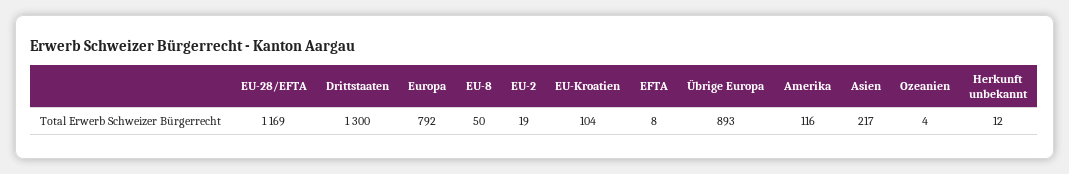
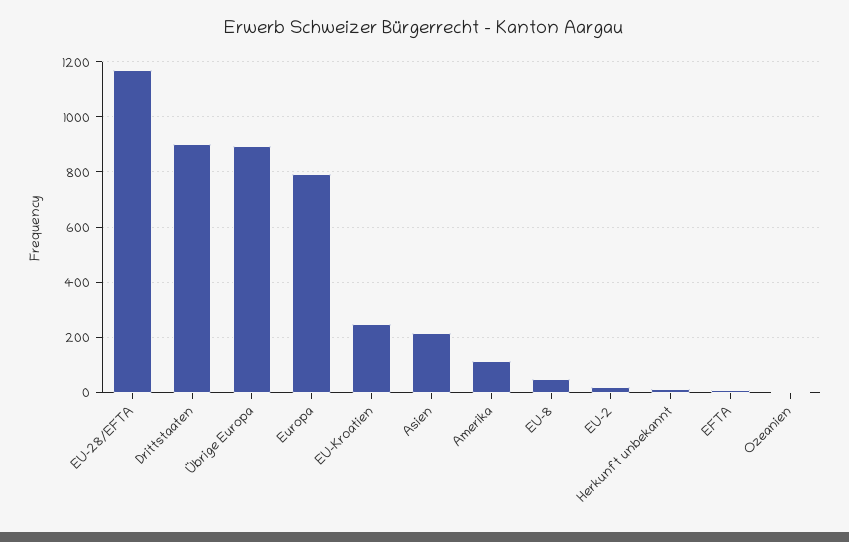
  {
    "EU-28/EFTA": 1169,
-   "Drittstaaten": 1300,
+   "Drittstaaten": 900,
    "Europa": 792,
    "EU-8": 50,
    "EU-2": 19,
-   "EU-Kroatien": 104,
+   "EU-Kroatien": 250,
    "EFTA": 8,
    "Übrige Europa": 893,
    "Amerika": 116,
    "Asien": 217,
    "Ozeanien": 4,
    "Herkunft unbekannt": 12
  }

